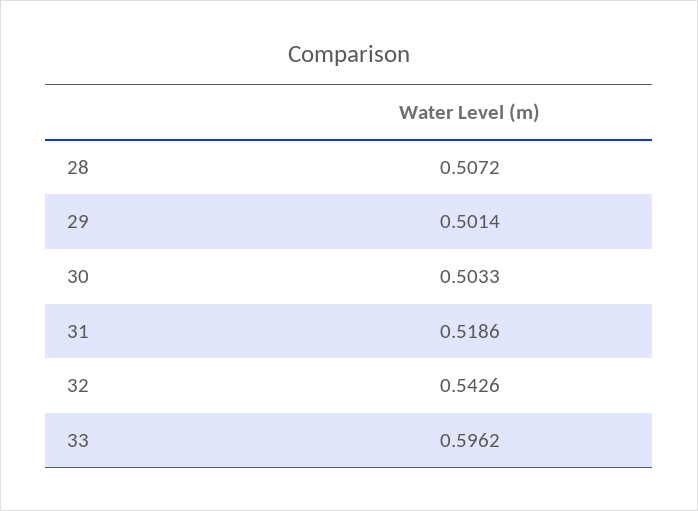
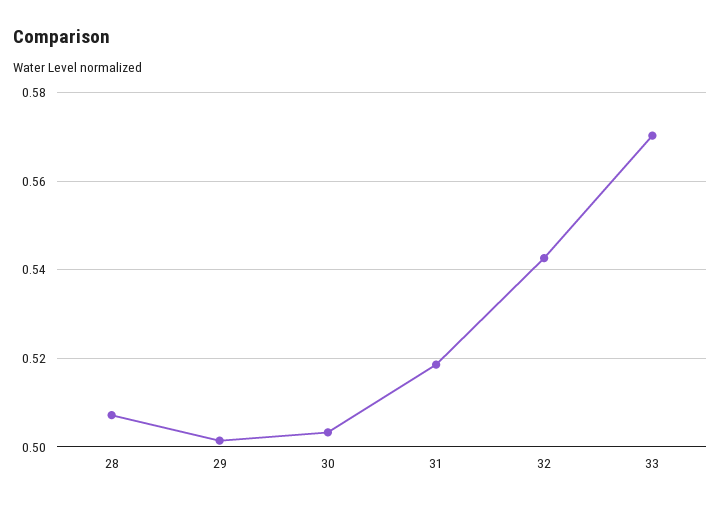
  {
    "28": 0.5072,
    "29": 0.5014,
    "30": 0.5033,
    "31": 0.5186,
    "32": 0.5426,
-   "33": 0.5962
+   "33": 0.57
  }

